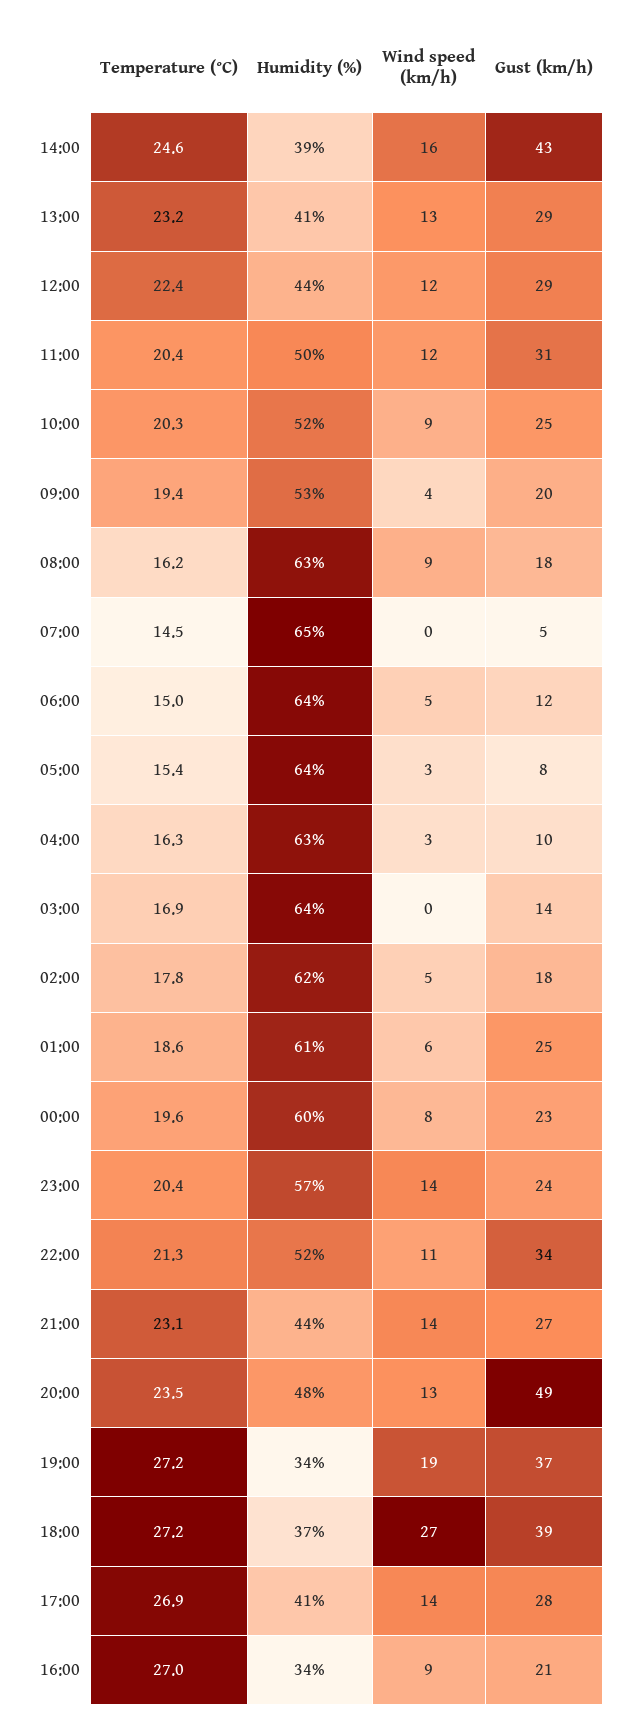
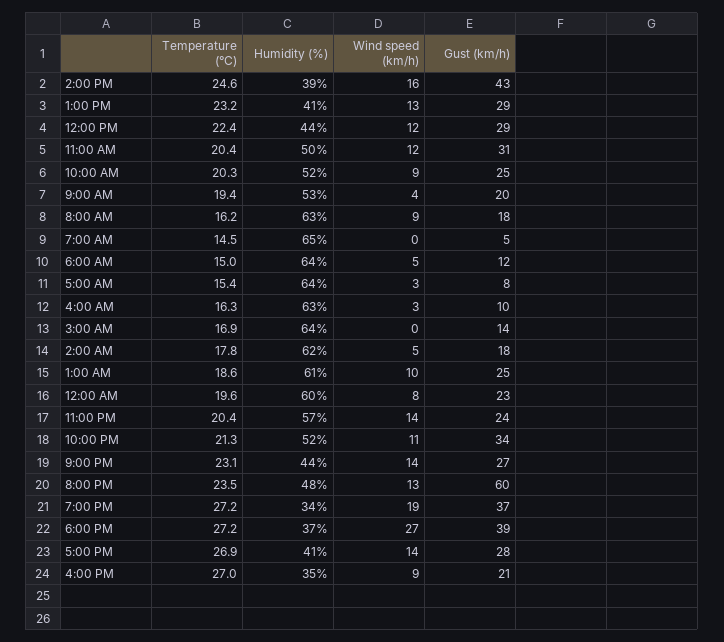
  {
    "Temperature (°C)": {
      "14:00": 24.6,
      "13:00": 23.2,
      "12:00": 22.4,
      "11:00": 20.4,
      "10:00": 20.3,
      "09:00": 19.4,
      "08:00": 16.2,
      "07:00": 14.5,
      "06:00": 15,
      "05:00": 15.4,
      "04:00": 16.3,
      "03:00": 16.9,
      "02:00": 17.8,
      "01:00": 18.6,
      "00:00": 19.6,
      "23:00": 20.4,
      "22:00": 21.3,
      "21:00": 23.1,
      "20:00": 23.5,
      "19:00": 27.2,
      "18:00": 27.2,
      "17:00": 26.9,
      "16:00": 27
    },
    "Humidity (%)": {
      "14:00": 39,
      "13:00": 41,
      "12:00": 44,
      "11:00": 50,
      "10:00": 52,
      "09:00": 53,
      "08:00": 63,
      "07:00": 65,
      "06:00": 64,
      "05:00": 64,
      "04:00": 63,
      "03:00": 64,
      "02:00": 62,
      "01:00": 61,
      "00:00": 60,
      "23:00": 57,
      "22:00": 52,
      "21:00": 44,
      "20:00": 48,
      "19:00": 34,
      "18:00": 37,
      "17:00": 41,
-     "16:00": 34
+     "16:00": 35
    },
    "Wind speed (km/h)": {
      "14:00": 16,
      "13:00": 13,
      "12:00": 12,
      "11:00": 12,
      "10:00": 9,
      "09:00": 4,
      "08:00": 9,
      "07:00": 0,
      "06:00": 5,
      "05:00": 3,
      "04:00": 3,
      "03:00": 0,
      "02:00": 5,
-     "01:00": 6,
+     "01:00": 10,
      "00:00": 8,
      "23:00": 14,
      "22:00": 11,
      "21:00": 14,
      "20:00": 13,
      "19:00": 19,
      "18:00": 27,
      "17:00": 14,
      "16:00": 9
    },
    "Gust (km/h)": {
      "14:00": 43,
      "13:00": 29,
      "12:00": 29,
      "11:00": 31,
      "10:00": 25,
      "09:00": 20,
      "08:00": 18,
      "07:00": 5,
      "06:00": 12,
      "05:00": 8,
      "04:00": 10,
      "03:00": 14,
      "02:00": 18,
      "01:00": 25,
      "00:00": 23,
      "23:00": 24,
      "22:00": 34,
      "21:00": 27,
-     "20:00": 49,
+     "20:00": 60,
      "19:00": 37,
      "18:00": 39,
      "17:00": 28,
      "16:00": 21
    }
  }

